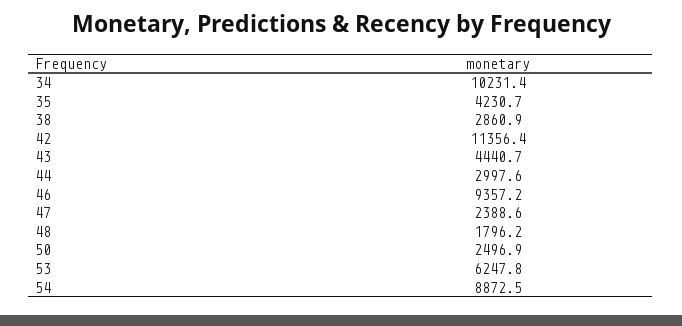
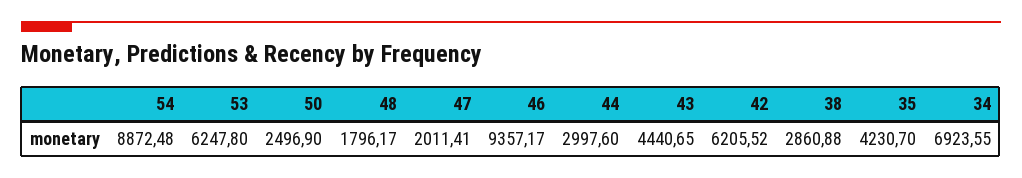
  {
-   "34": 10231.4,
+   "34": 6923.55,
    "35": 4230.7,
    "38": 2860.88,
-   "42": 11356.4,
+   "42": 6205.52,
    "43": 4440.65,
    "44": 2997.6,
    "46": 9357.17,
-   "47": 2388.6,
+   "47": 2011.41,
    "48": 1796.17,
    "50": 2496.9,
    "53": 6247.8,
    "54": 8872.48
  }

